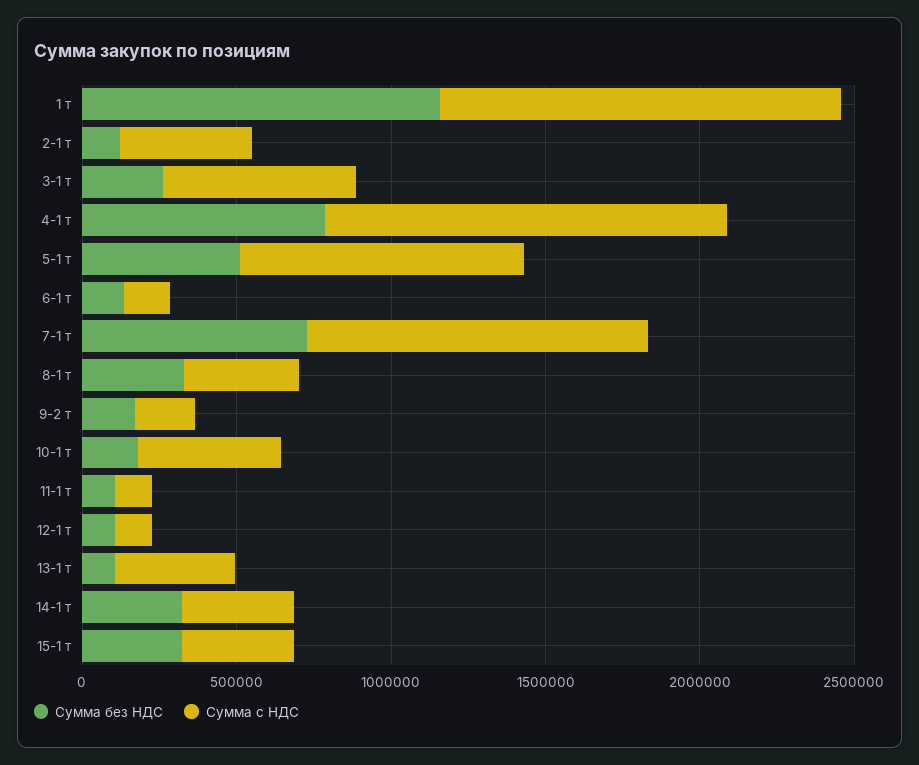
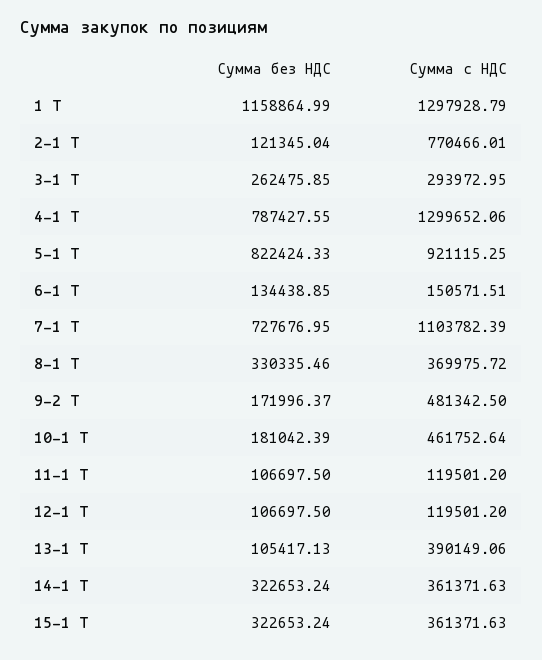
  {
    "Сумма без НДС": {
      "1 т": 1158864.99,
      "2-1 т": 121345.04,
      "3-1 т": 262475.85,
      "4-1 т": 787427.55,
-     "5-1 т": 500000,
+     "5-1 т": 822424.33,
      "6-1 т": 134438.85,
      "7-1 т": 727676.95,
      "8-1 т": 330335.46,
      "9-2 т": 171996.37,
      "10-1 т": 181042.39,
      "11-1 т": 106697.5,
      "12-1 т": 106697.5,
      "13-1 т": 105417.13,
      "14-1 т": 322653.24,
      "15-1 т": 322653.24
    },
    "Сумма с НДС": {
      "1 т": 1297928.79,
-     "2-1 т": 400000,
+     "2-1 т": 770466.01,
-     "3-1 т": 600000,
+     "3-1 т": 293972.95,
      "4-1 т": 1299652.06,
      "5-1 т": 921115.25,
      "6-1 т": 150571.51,
      "7-1 т": 1103782.39,
      "8-1 т": 369975.72,
-     "9-2 т": 200000,
+     "9-2 т": 481342.5,
      "10-1 т": 461752.64,
      "11-1 т": 119501.2,
      "12-1 т": 119501.2,
      "13-1 т": 390149.06,
      "14-1 т": 361371.63,
      "15-1 т": 361371.63
    }
  }

